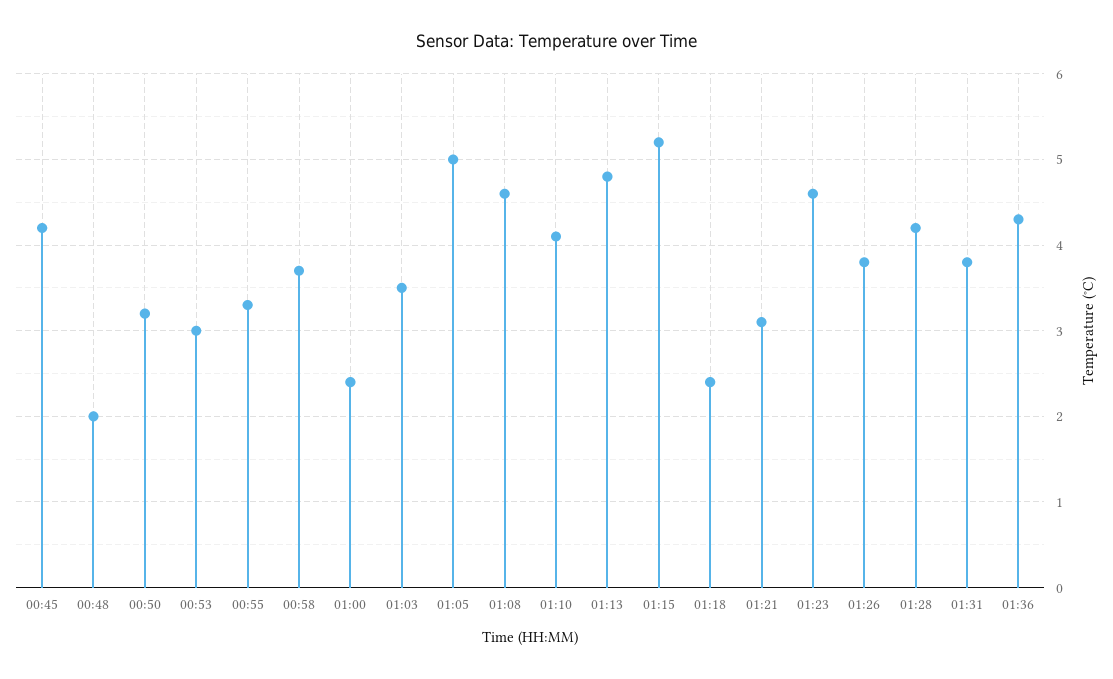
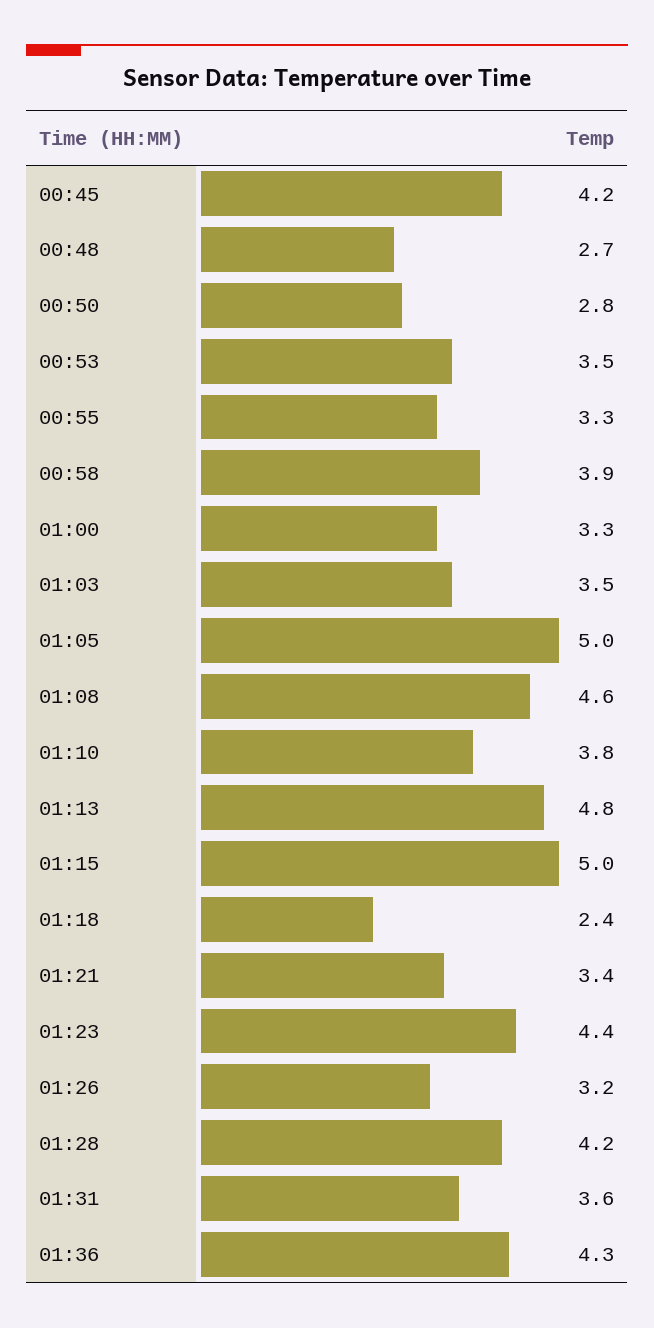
  {
    "00:45": 4.2,
-   "00:48": 2,
+   "00:48": 2.7,
-   "00:50": 3.2,
+   "00:50": 2.8,
-   "00:53": 3,
+   "00:53": 3.5,
    "00:55": 3.3,
-   "00:58": 3.7,
+   "00:58": 3.9,
-   "01:00": 2.4,
+   "01:00": 3.3,
    "01:03": 3.5,
    "01:05": 5,
    "01:08": 4.6,
-   "01:10": 4.1,
+   "01:10": 3.8,
    "01:13": 4.8,
-   "01:15": 5.2,
+   "01:15": 5,
    "01:18": 2.4,
-   "01:21": 3.1,
+   "01:21": 3.4,
-   "01:23": 4.6,
+   "01:23": 4.4,
-   "01:26": 3.8,
+   "01:26": 3.2,
    "01:28": 4.2,
-   "01:31": 3.8,
+   "01:31": 3.6,
    "01:36": 4.3
  }

